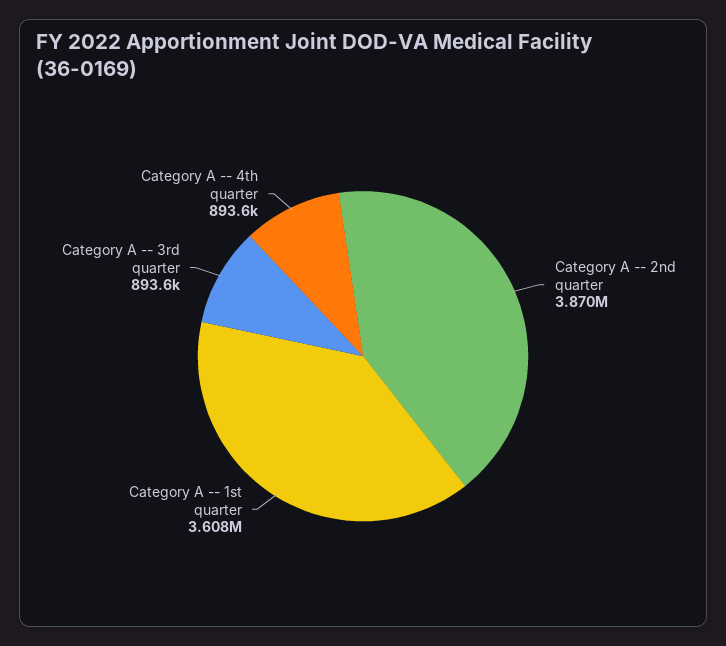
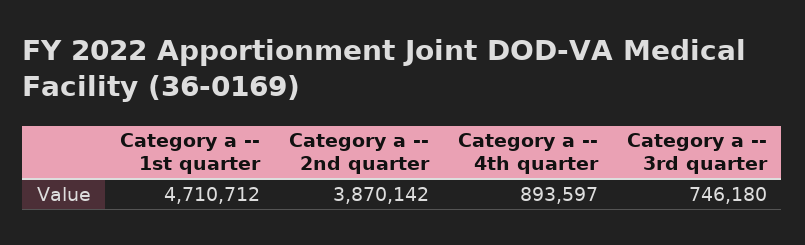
  {
    "Category A -- 2nd quarter": 3870142,
-   "Category A -- 1st quarter": 3608000,
+   "Category A -- 1st quarter": 4710712,
-   "Category A -- 3rd quarter": 893600,
+   "Category A -- 3rd quarter": 746180,
    "Category A -- 4th quarter": 893597
  }

